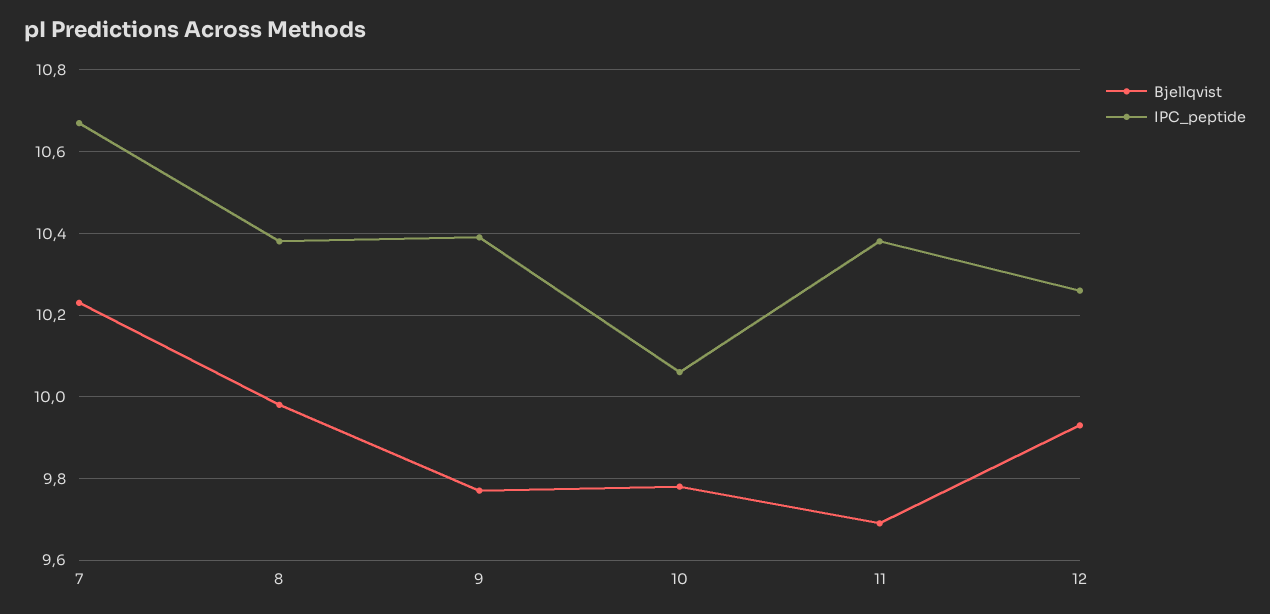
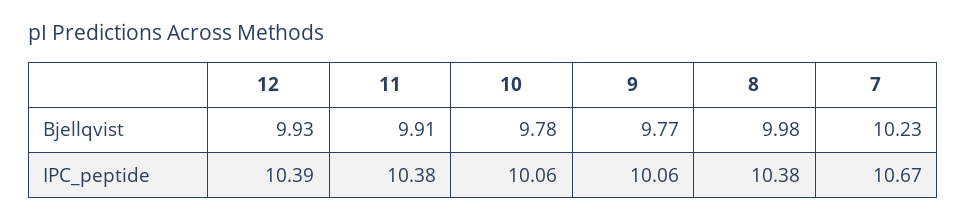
  {
    "Bjellqvist": {
      "7": 10.23,
      "8": 9.98,
      "9": 9.77,
      "10": 9.78,
-     "11": 9.7,
+     "11": 9.91,
      "12": 9.93
    },
    "IPC_peptide": {
      "7": 10.67,
      "8": 10.38,
-     "9": 10.4,
+     "9": 10.06,
      "10": 10.06,
      "11": 10.38,
-     "12": 10.25
+     "12": 10.39
    }
  }

